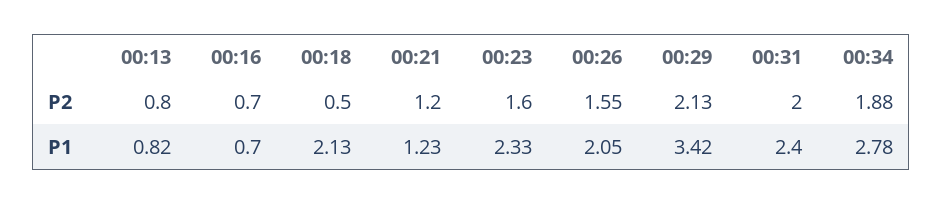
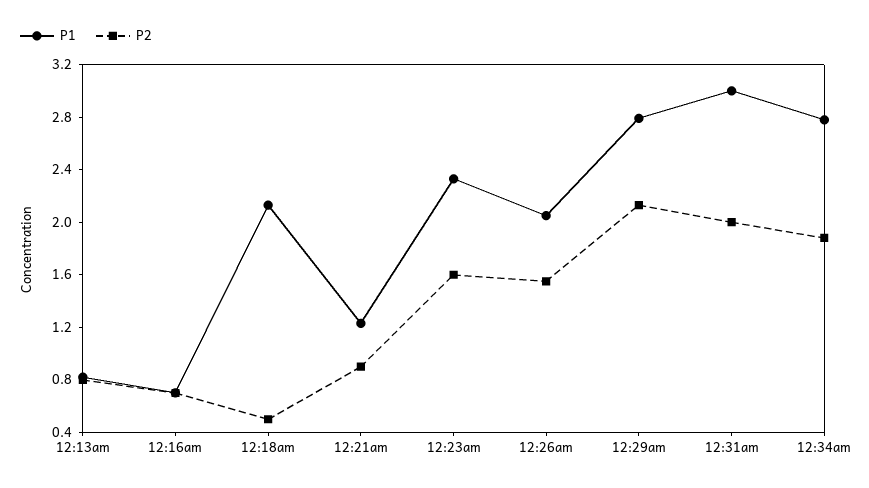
  {
    "P2": {
      "00:13": 0.8,
      "00:16": 0.7,
      "00:18": 0.5,
-     "00:21": 1.2,
+     "00:21": 0.9,
      "00:23": 1.6,
      "00:26": 1.55,
      "00:29": 2.13,
      "00:31": 2,
      "00:34": 1.88
    },
    "P1": {
      "00:13": 0.82,
      "00:16": 0.7,
      "00:18": 2.13,
      "00:21": 1.23,
      "00:23": 2.33,
      "00:26": 2.05,
-     "00:29": 3.42,
+     "00:29": 2.8,
-     "00:31": 2.4,
+     "00:31": 3,
      "00:34": 2.78
    }
  }

